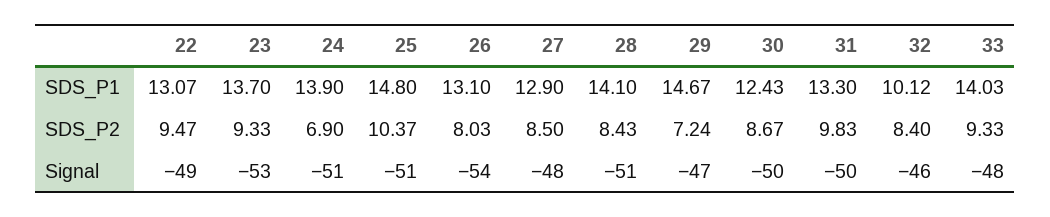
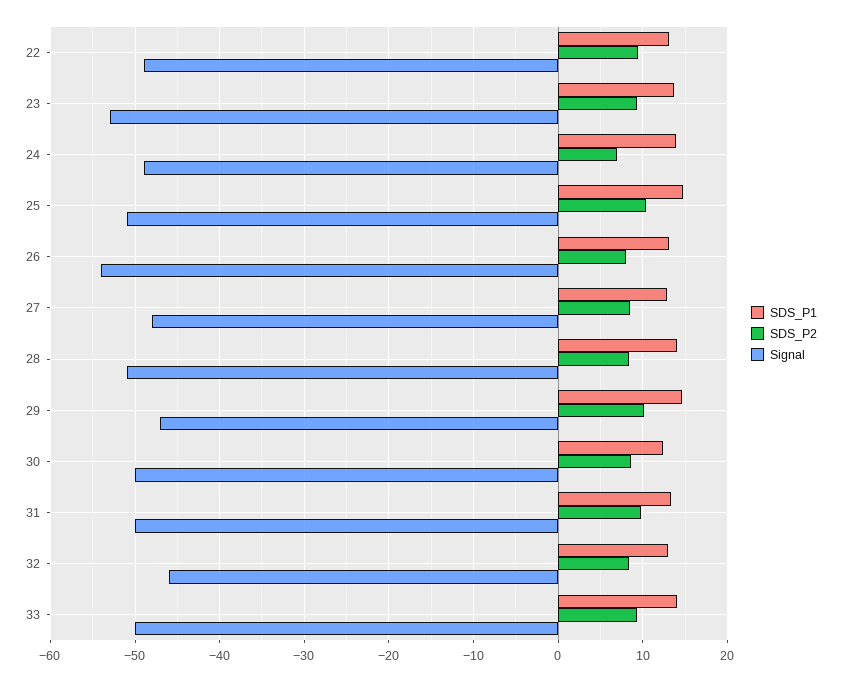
  {
    "SDS_P1": {
      "22": 13.07,
      "23": 13.7,
      "24": 13.9,
      "25": 14.8,
      "26": 13.1,
      "27": 12.9,
      "28": 14.1,
      "29": 14.67,
      "30": 12.43,
      "31": 13.3,
-     "32": 10.12,
+     "32": 13,
      "33": 14.03
    },
    "SDS_P2": {
      "22": 9.47,
      "23": 9.33,
      "24": 6.9,
      "25": 10.37,
      "26": 8.03,
      "27": 8.5,
      "28": 8.43,
-     "29": 7.24,
+     "29": 10,
      "30": 8.67,
      "31": 9.83,
      "32": 8.4,
      "33": 9.33
    },
    "Signal": {
      "22": -49,
      "23": -53,
-     "24": -51,
+     "24": -49,
      "25": -51,
      "26": -54,
      "27": -48,
      "28": -51,
      "29": -47,
      "30": -50,
      "31": -50,
      "32": -46,
-     "33": -48
+     "33": -50
    }
  }

